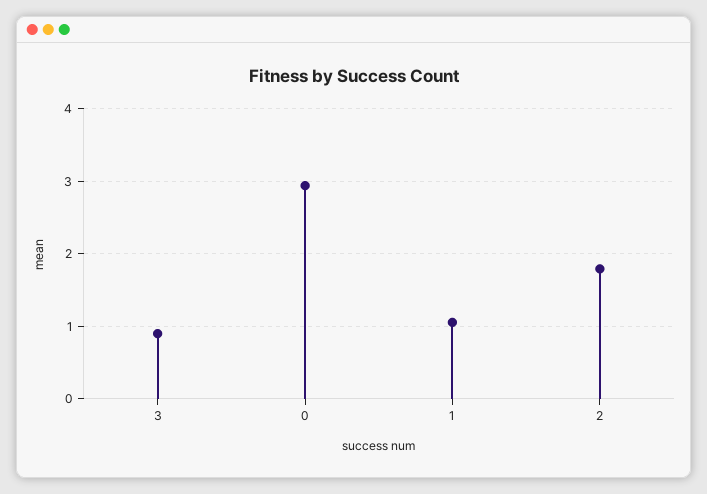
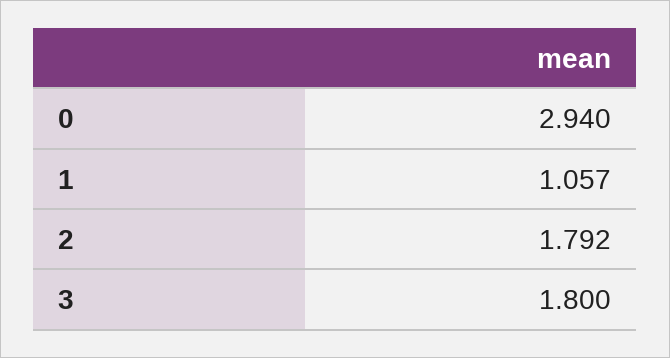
  {
-   "3": 0.9,
+   "3": 1.8,
    "0": 2.94,
    "1": 1.057,
    "2": 1.792
  }

